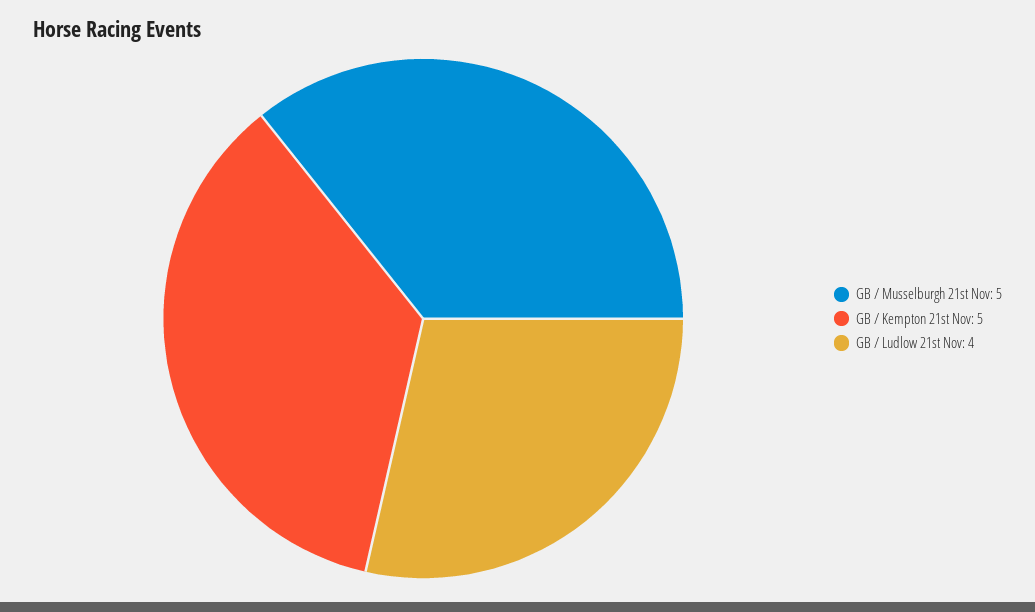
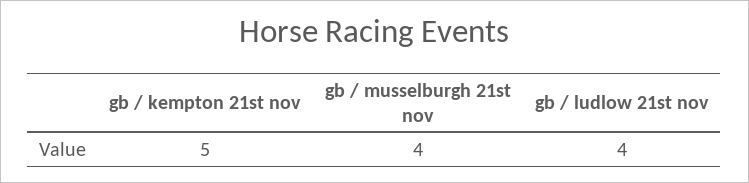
  {
-   "GB / Musselburgh 21st Nov": 5,
+   "GB / Musselburgh 21st Nov": 4,
    "GB / Kempton 21st Nov": 5,
    "GB / Ludlow 21st Nov": 4
  }

